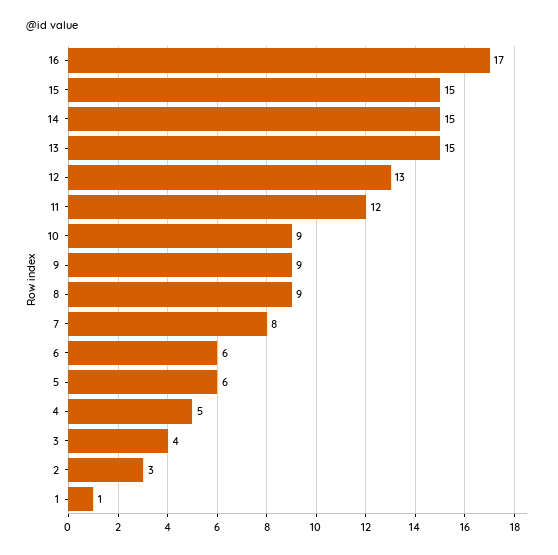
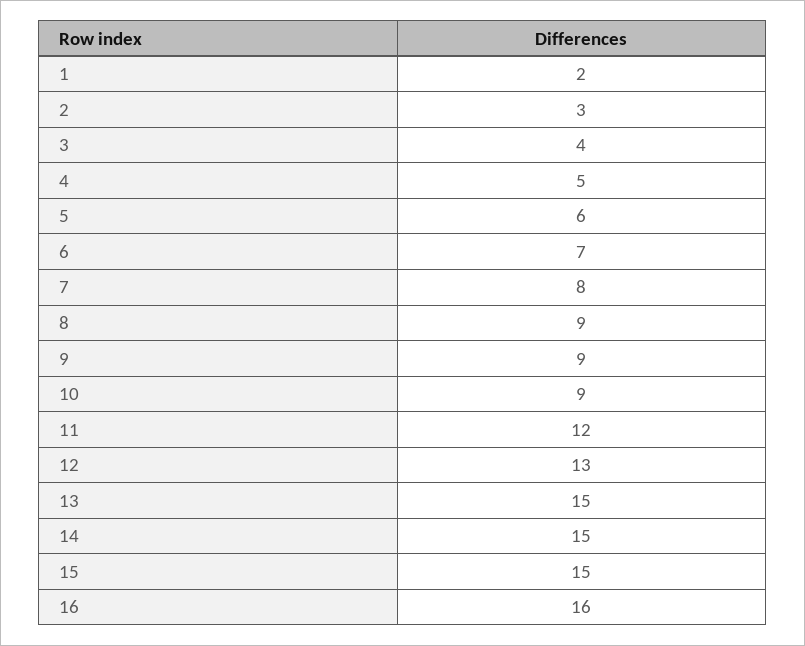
  {
-   "16": 17,
+   "16": 16,
    "15": 15,
    "14": 15,
    "13": 15,
    "12": 13,
    "11": 12,
    "10": 9,
    "9": 9,
    "8": 9,
    "7": 8,
-   "6": 6,
+   "6": 7,
    "5": 6,
    "4": 5,
    "3": 4,
    "2": 3,
-   "1": 1
+   "1": 2
  }

